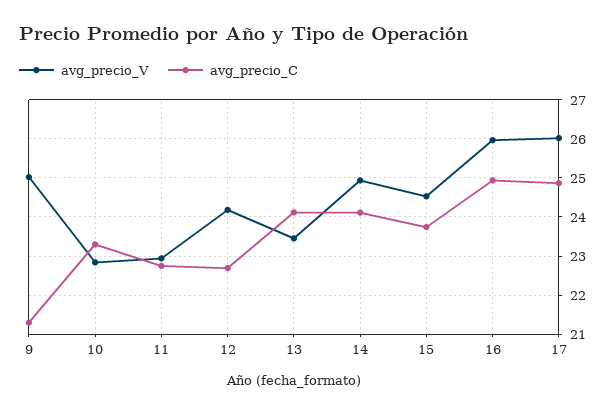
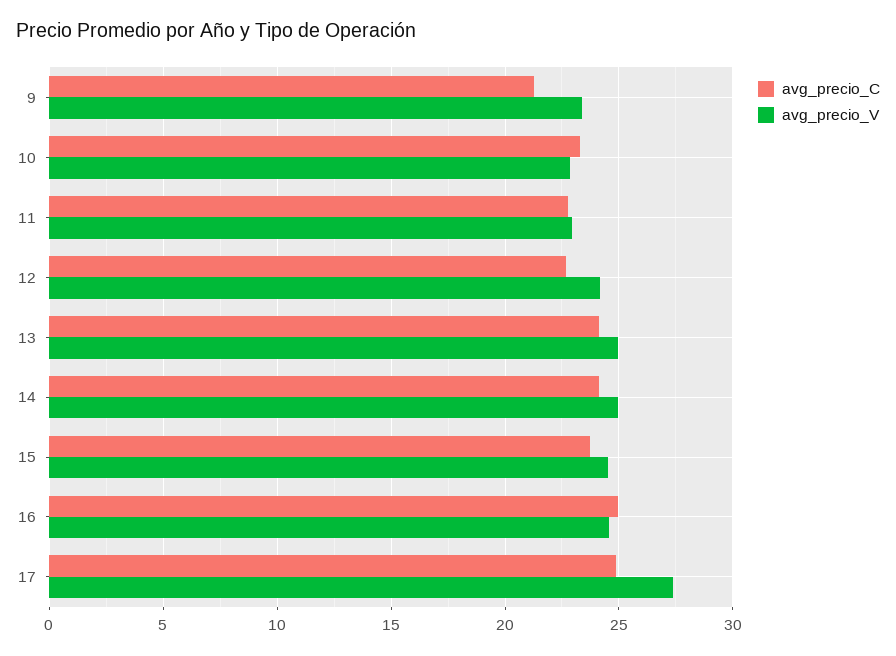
  {
    "avg_precio_V": {
-     "9": 25,
+     "9": 23.5,
      "10": 22.8,
      "11": 23,
      "12": 24.2,
-     "13": 23.4,
+     "13": 25,
      "14": 25,
      "15": 24.6,
-     "16": 26,
+     "16": 24.5,
-     "17": 26
+     "17": 27.5
    },
    "avg_precio_C": {
      "9": 21.2,
      "10": 23.4,
      "11": 22.8,
      "12": 22.6,
      "13": 24.2,
      "14": 24.2,
      "15": 23.8,
      "16": 25,
      "17": 24.8
    }
  }

